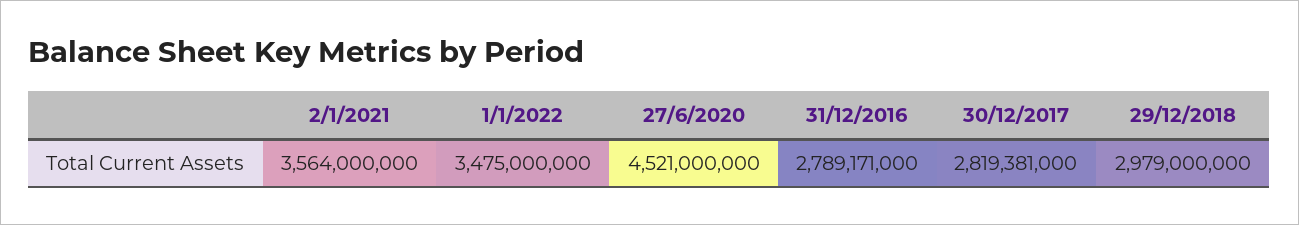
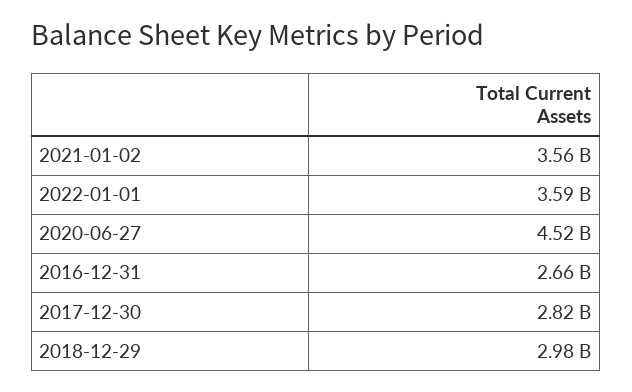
  {
    "2/1/2021": 3564000000,
-   "1/1/2022": 3475000000,
+   "1/1/2022": 3590000000,
    "27/6/2020": 4521000000,
-   "31/12/2016": 2789171000,
+   "31/12/2016": 2660000000,
    "30/12/2017": 2819381000,
    "29/12/2018": 2979000000
  }

